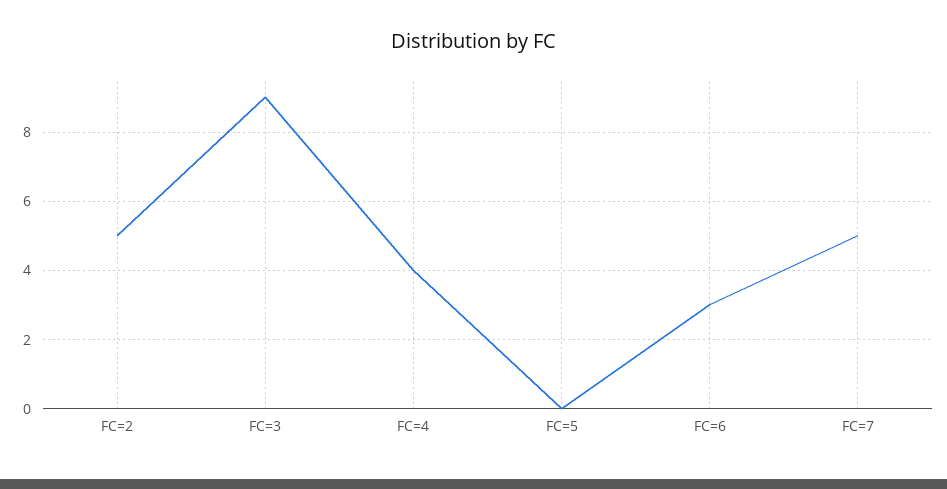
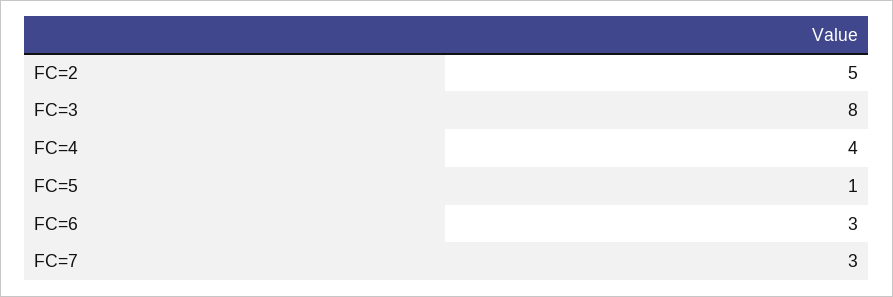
  {
    "FC=2": 5,
-   "FC=3": 9,
+   "FC=3": 8,
    "FC=4": 4,
-   "FC=5": 0,
+   "FC=5": 1,
    "FC=6": 3,
-   "FC=7": 5
+   "FC=7": 3
  }

